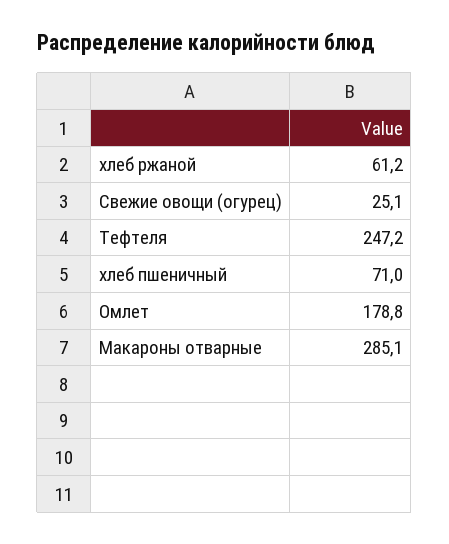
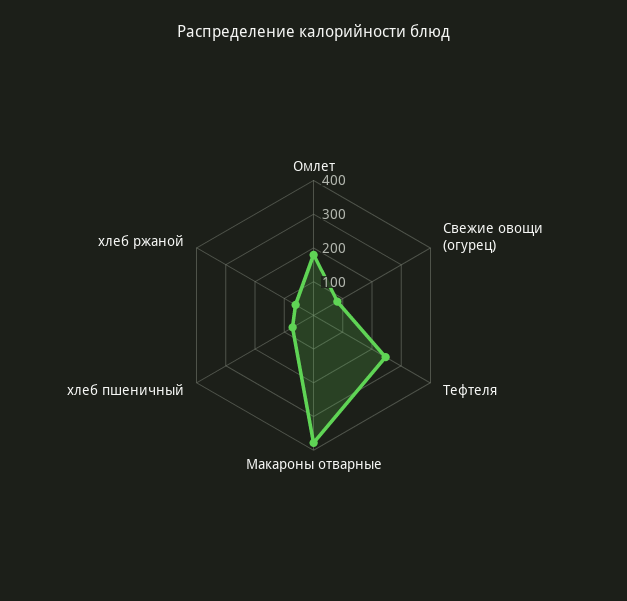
  {
    "хлеб ржаной": 61.2,
-   "Свежие овощи (огурец)": 25.1,
+   "Свежие овощи (огурец)": 75,
    "Тефтеля": 247.2,
    "хлеб пшеничный": 71,
    "Омлет": 178.8,
-   "Макароны отварные": 285.1
+   "Макароны отварные": 375
  }

